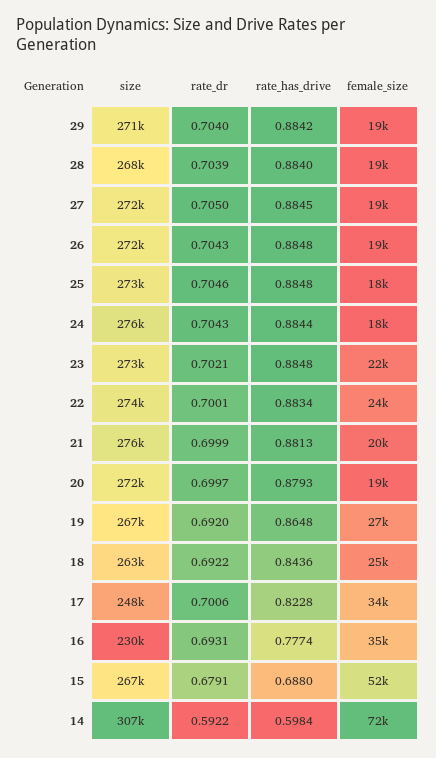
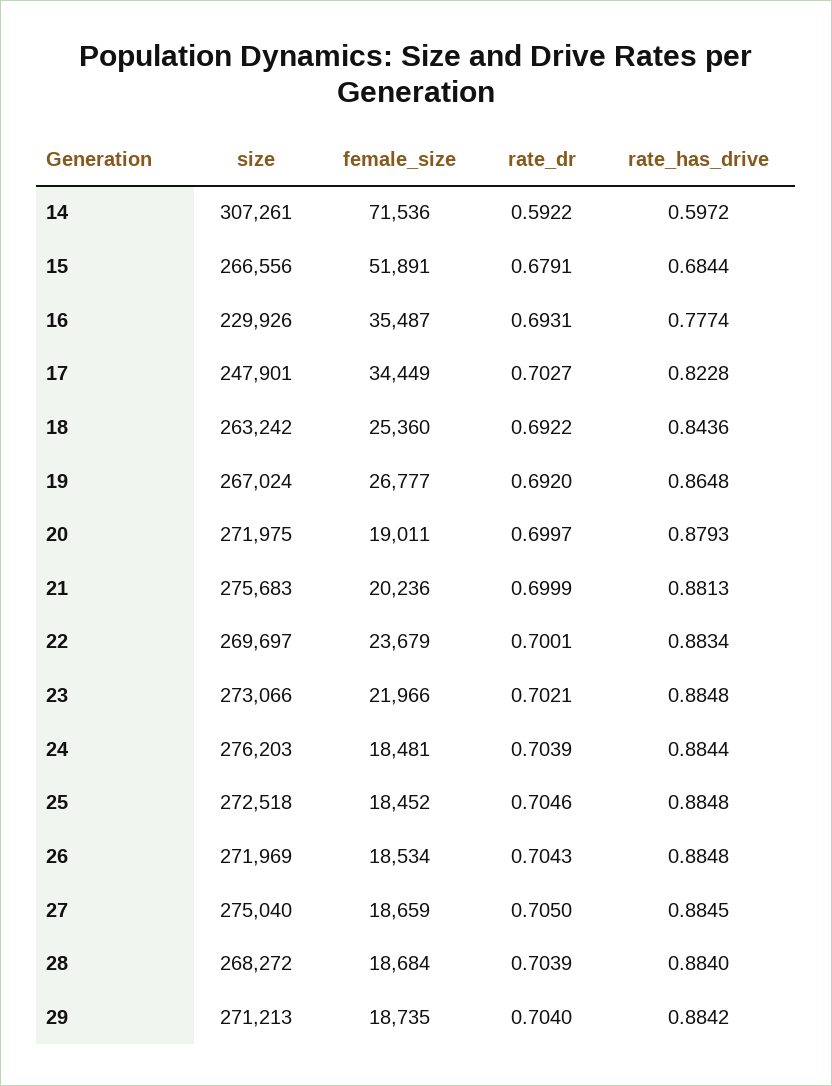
  {
    "size": {
      "29": 271213,
      "28": 268272,
-     "27": 272000,
+     "27": 275040,
      "26": 271969,
      "25": 272518,
      "24": 276203,
      "23": 273066,
-     "22": 274000,
+     "22": 269697,
      "21": 275683,
      "20": 271975,
      "19": 267024,
      "18": 263242,
      "17": 247901,
      "16": 229926,
      "15": 266556,
      "14": 307261
    },
    "rate_dr": {
      "29": 0.704,
      "28": 0.7039,
      "27": 0.705,
      "26": 0.7043,
      "25": 0.7046,
-     "24": 0.7043,
+     "24": 0.7039,
      "23": 0.7021,
      "22": 0.7001,
      "21": 0.6999,
      "20": 0.6997,
      "19": 0.692,
      "18": 0.6922,
-     "17": 0.7006,
+     "17": 0.7027,
      "16": 0.6931,
      "15": 0.6791,
      "14": 0.5922
    },
    "rate_has_drive": {
      "29": 0.8842,
      "28": 0.884,
      "27": 0.8845,
      "26": 0.8848,
      "25": 0.8848,
      "24": 0.8844,
      "23": 0.8848,
      "22": 0.8834,
      "21": 0.8813,
      "20": 0.8793,
      "19": 0.8648,
      "18": 0.8436,
      "17": 0.8228,
      "16": 0.7774,
-     "15": 0.688,
+     "15": 0.6844,
-     "14": 0.5984
+     "14": 0.5972
    },
    "female_size": {
      "29": 18735,
      "28": 18684,
      "27": 18659,
      "26": 18534,
      "25": 18452,
      "24": 18481,
      "23": 21966,
      "22": 23679,
      "21": 20236,
      "20": 19011,
      "19": 26777,
      "18": 25360,
      "17": 34449,
      "16": 35487,
      "15": 51891,
      "14": 71536
    }
  }

